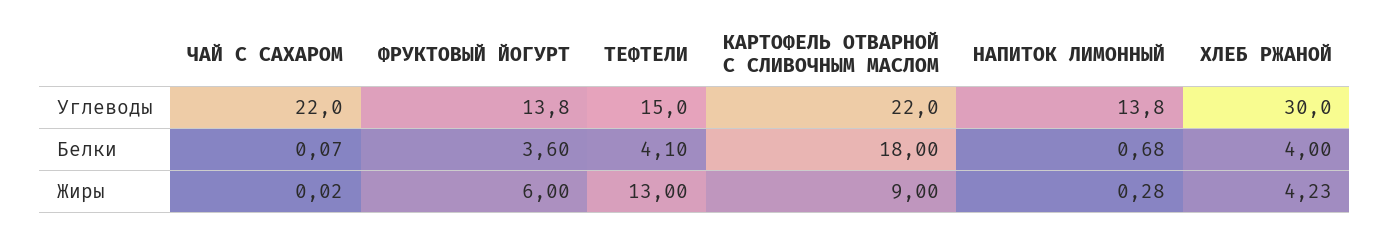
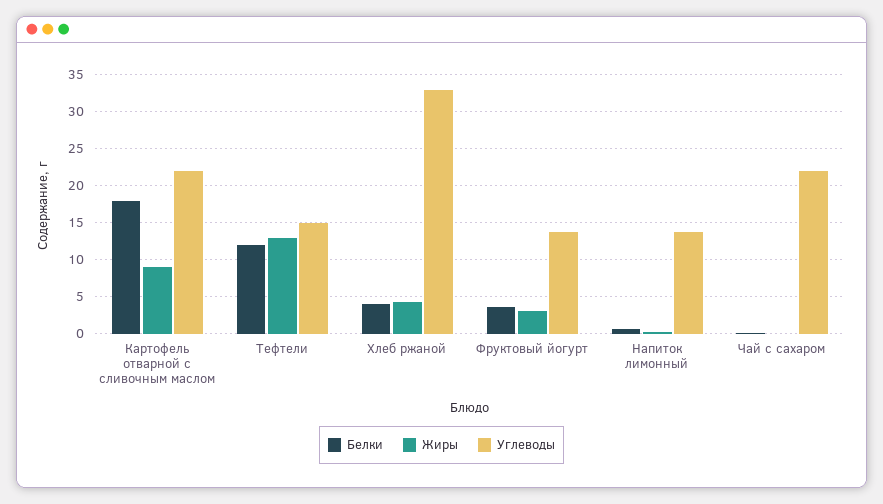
  {
    "Углеводы": {
      "ЧАЙ С САХАРОМ": 22,
      "ФРУКТОВЫЙ ЙОГУРТ": 13.8,
      "ТЕФТЕЛИ": 15,
      "КАРТОФЕЛЬ ОТВАРНОЙ С СЛИВОЧНЫМ МАСЛОМ": 22,
      "НАПИТОК ЛИМОННЫЙ": 13.8,
-     "ХЛЕБ РЖАНОЙ": 30
+     "ХЛЕБ РЖАНОЙ": 33
    },
    "Белки": {
      "ЧАЙ С САХАРОМ": 0.07,
      "ФРУКТОВЫЙ ЙОГУРТ": 3.6,
-     "ТЕФТЕЛИ": 4.1,
+     "ТЕФТЕЛИ": 12,
      "КАРТОФЕЛЬ ОТВАРНОЙ С СЛИВОЧНЫМ МАСЛОМ": 18,
      "НАПИТОК ЛИМОННЫЙ": 0.68,
      "ХЛЕБ РЖАНОЙ": 4
    },
    "Жиры": {
      "ЧАЙ С САХАРОМ": 0.02,
-     "ФРУКТОВЫЙ ЙОГУРТ": 6,
+     "ФРУКТОВЫЙ ЙОГУРТ": 3,
      "ТЕФТЕЛИ": 13,
      "КАРТОФЕЛЬ ОТВАРНОЙ С СЛИВОЧНЫМ МАСЛОМ": 9,
      "НАПИТОК ЛИМОННЫЙ": 0.28,
      "ХЛЕБ РЖАНОЙ": 4.23
    }
  }

